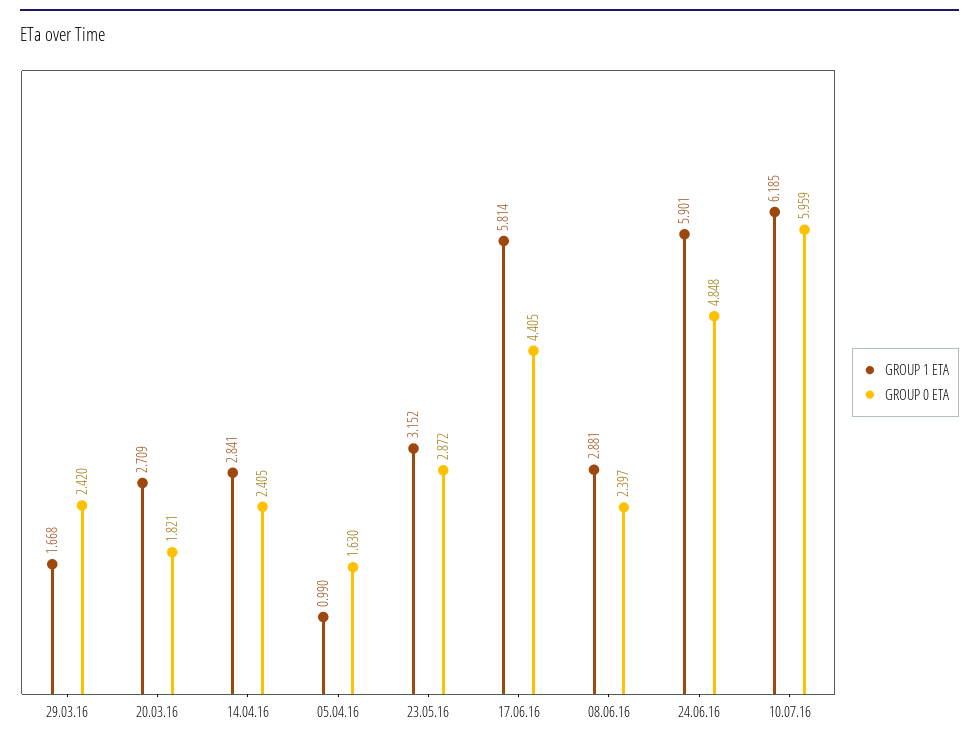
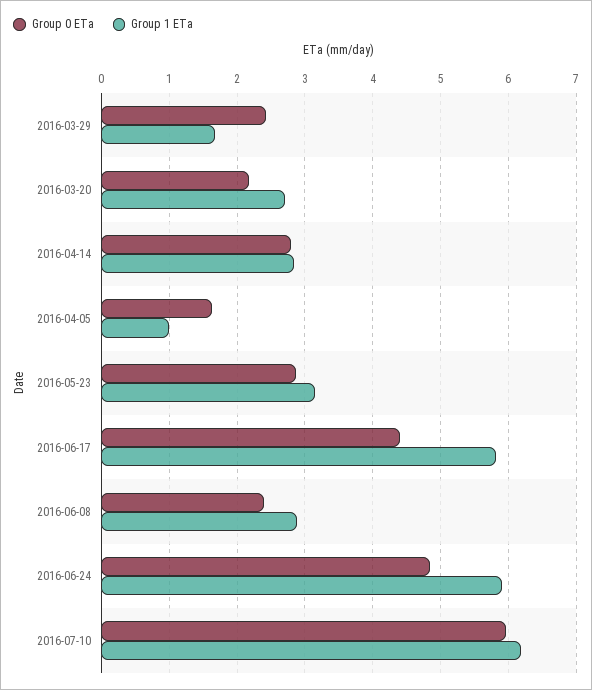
  {
    "GROUP 1 ETA": {
      "29.03.16": 1.668,
      "20.03.16": 2.709,
      "14.04.16": 2.841,
      "05.04.16": 0.99,
      "23.05.16": 3.152,
      "17.06.16": 5.814,
      "08.06.16": 2.881,
      "24.06.16": 5.901,
      "10.07.16": 6.185
    },
    "GROUP 0 ETA": {
      "29.03.16": 2.42,
-     "20.03.16": 1.821,
+     "20.03.16": 2.2,
-     "14.04.16": 2.405,
+     "14.04.16": 2.8,
      "05.04.16": 1.63,
      "23.05.16": 2.872,
      "17.06.16": 4.405,
      "08.06.16": 2.397,
      "24.06.16": 4.848,
      "10.07.16": 5.959
    }
  }

